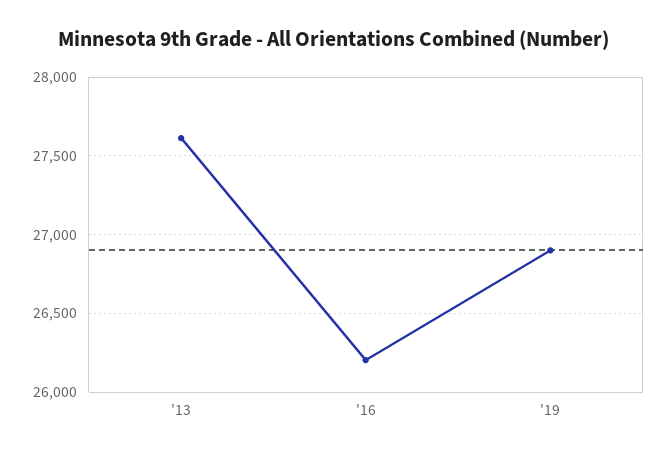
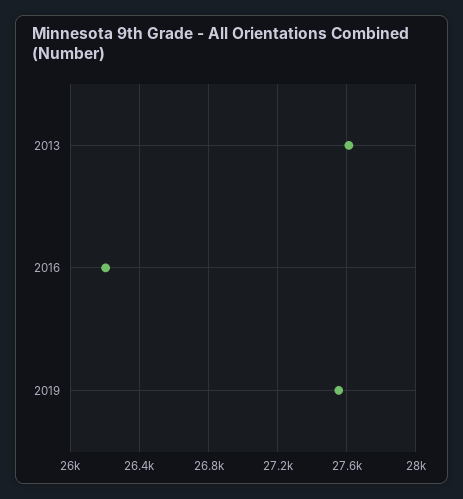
  {
    "'13": 27600,
    "'16": 26200,
-   "'19": 26900
+   "'19": 27550
  }

